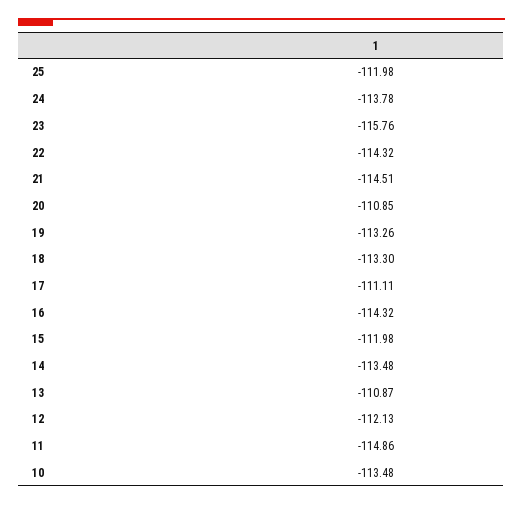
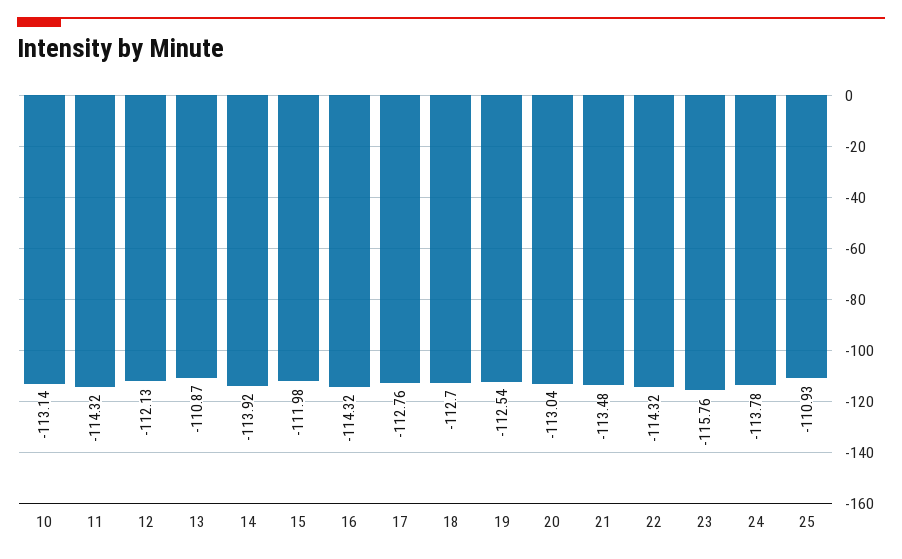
  {
-   "25": -111.98,
+   "25": -110.93,
    "24": -113.78,
    "23": -115.76,
    "22": -114.32,
-   "21": -114.51,
+   "21": -113.48,
-   "20": -110.85,
+   "20": -113.04,
-   "19": -113.26,
+   "19": -112.54,
-   "18": -113.3,
+   "18": -112.7,
-   "17": -111.11,
+   "17": -112.76,
    "16": -114.32,
    "15": -111.98,
-   "14": -113.48,
+   "14": -113.92,
    "13": -110.87,
    "12": -112.13,
-   "11": -114.86,
+   "11": -114.32,
-   "10": -113.48
+   "10": -113.14
  }

